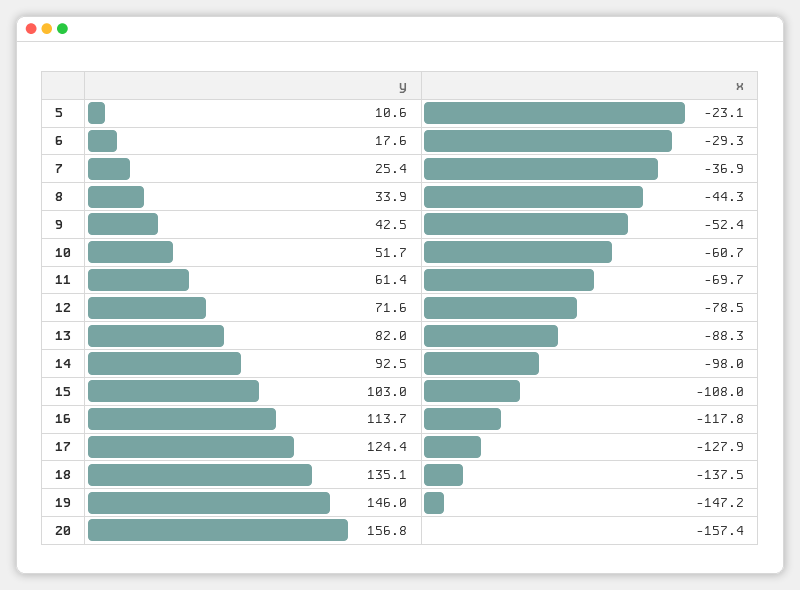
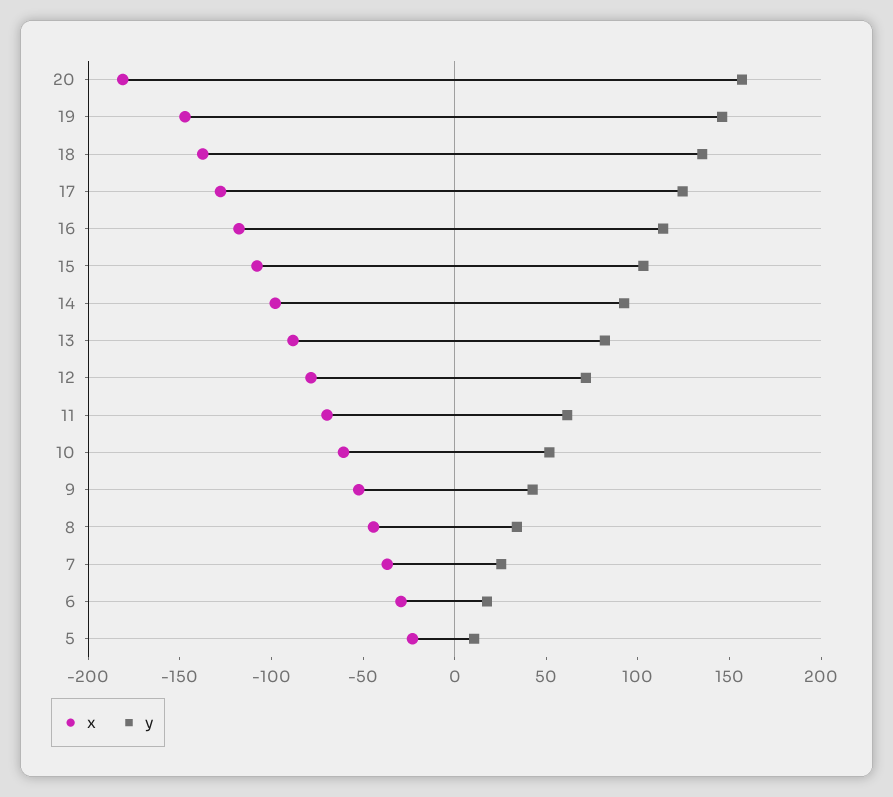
  {
    "y": {
      "5": 10.6,
      "6": 17.6,
      "7": 25.4,
      "8": 33.9,
      "9": 42.5,
      "10": 51.7,
      "11": 61.4,
      "12": 71.6,
      "13": 82,
      "14": 92.5,
      "15": 103,
      "16": 113.7,
      "17": 124.4,
      "18": 135.1,
      "19": 146,
      "20": 156.8
    },
    "x": {
      "5": -23.1,
      "6": -29.3,
      "7": -36.9,
      "8": -44.3,
      "9": -52.4,
      "10": -60.7,
      "11": -69.7,
      "12": -78.5,
      "13": -88.3,
      "14": -98,
      "15": -108,
      "16": -117.8,
      "17": -127.9,
      "18": -137.5,
      "19": -147.2,
-     "20": -157.4
+     "20": -180
    }
  }

